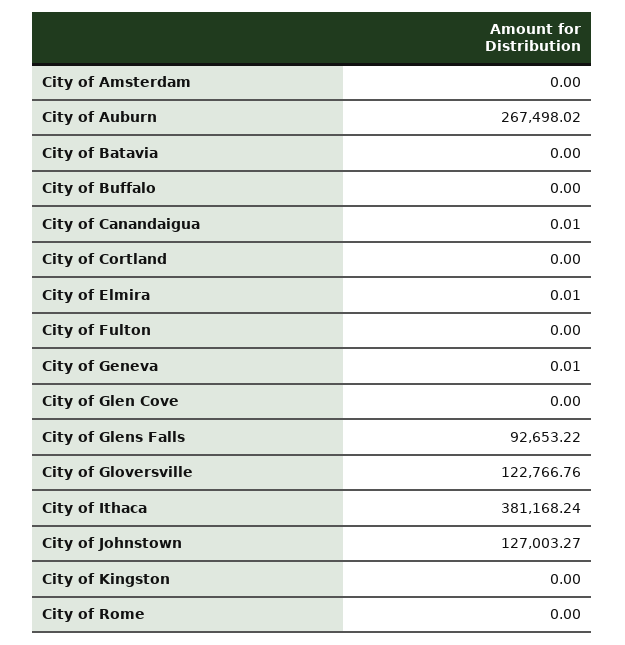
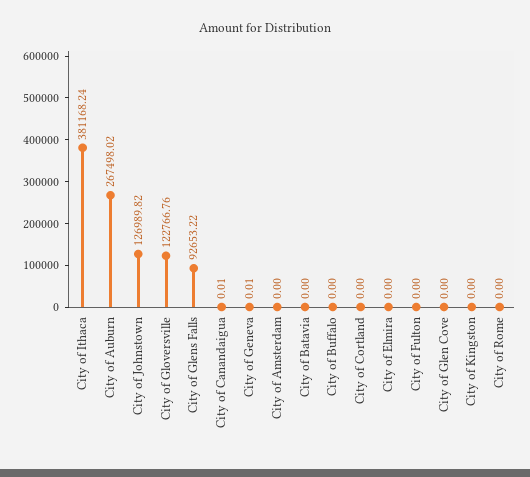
  {
    "City of Amsterdam": 0,
    "City of Auburn": 267498.02,
    "City of Batavia": 0,
    "City of Buffalo": 0,
    "City of Canandaigua": 0.01,
    "City of Cortland": 0,
-   "City of Elmira": 0.01,
+   "City of Elmira": 0,
    "City of Fulton": 0,
    "City of Geneva": 0.01,
    "City of Glen Cove": 0,
    "City of Glens Falls": 92653.22,
    "City of Gloversville": 122766.76,
    "City of Ithaca": 381168.24,
-   "City of Johnstown": 127003.27,
+   "City of Johnstown": 126989.82,
    "City of Kingston": 0,
    "City of Rome": 0
  }

